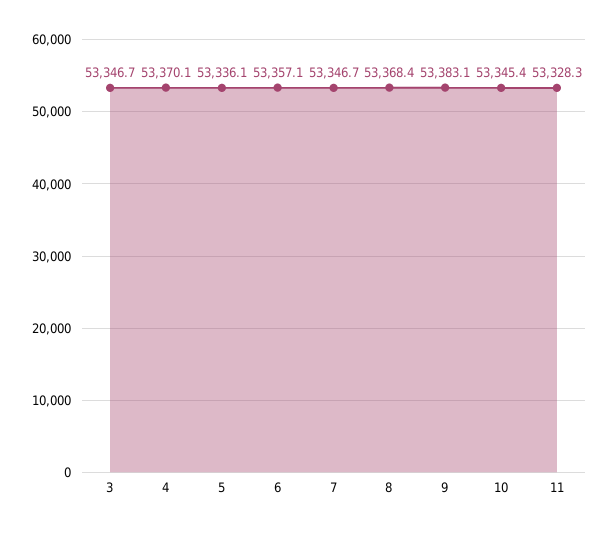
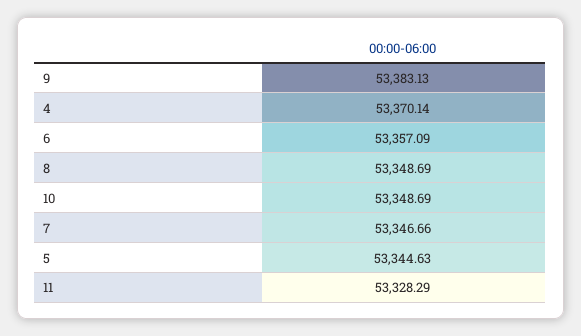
  {
-   "3": 53346.7,
    "4": 53370.14,
-   "5": 53336.1,
+   "5": 53344.63,
    "6": 53357.09,
    "7": 53346.66,
-   "8": 53368.4,
+   "8": 53348.69,
    "9": 53383.13,
-   "10": 53345.4,
+   "10": 53348.69,
    "11": 53328.29
  }

